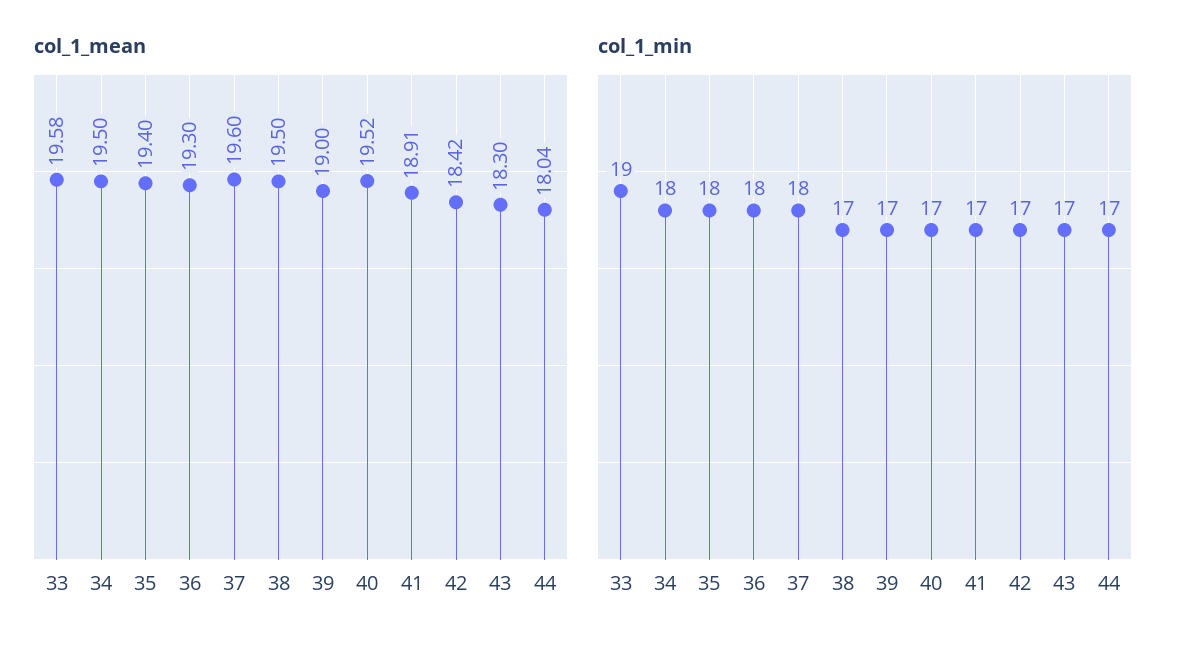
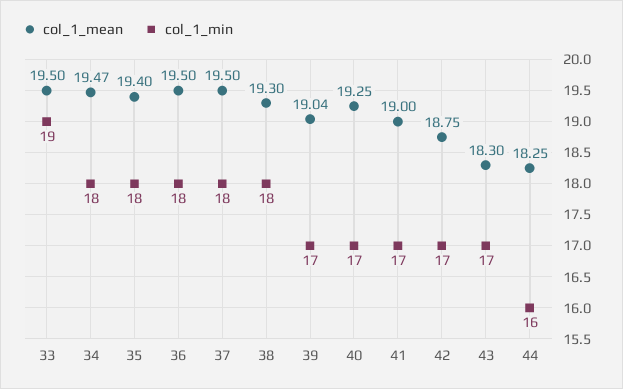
  {
    "col_1_mean": {
-     "33": 19.58,
+     "33": 19.5,
-     "34": 19.5,
+     "34": 19.47,
      "35": 19.4,
-     "36": 19.3,
+     "36": 19.5,
-     "37": 19.6,
+     "37": 19.5,
-     "38": 19.5,
+     "38": 19.3,
-     "39": 19,
+     "39": 19.04,
-     "40": 19.52,
+     "40": 19.25,
-     "41": 18.91,
+     "41": 19,
-     "42": 18.42,
+     "42": 18.75,
      "43": 18.3,
-     "44": 18.04
+     "44": 18.25
    },
    "col_1_min": {
      "33": 19,
      "34": 18,
      "35": 18,
      "36": 18,
      "37": 18,
-     "38": 17,
+     "38": 18,
      "39": 17,
      "40": 17,
      "41": 17,
      "42": 17,
      "43": 17,
-     "44": 17
+     "44": 16
    }
  }

